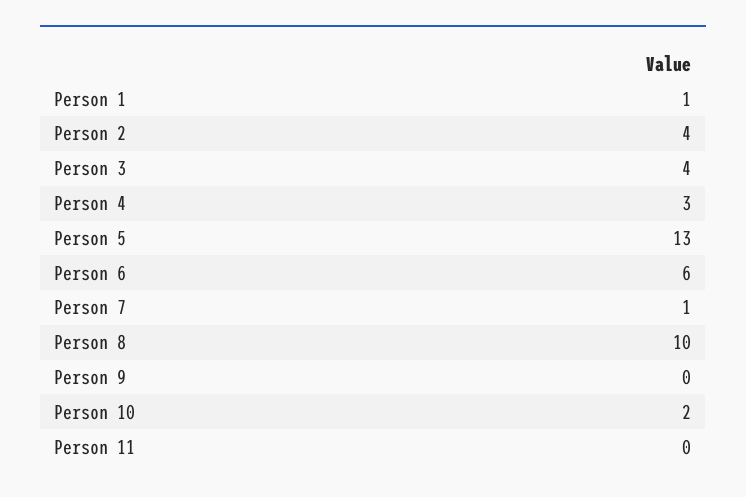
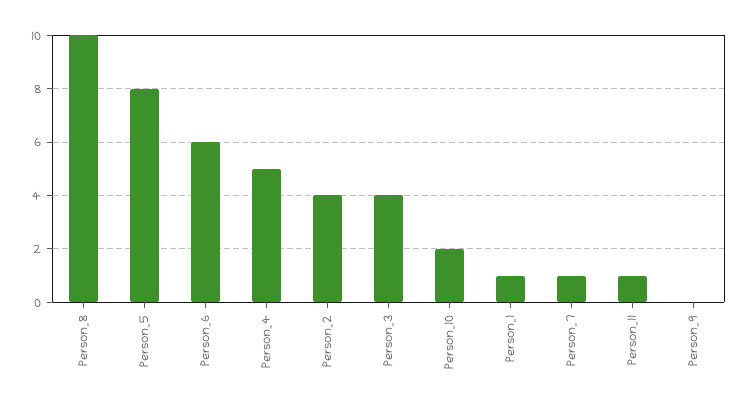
  {
    "Person 1": 1,
    "Person 2": 4,
    "Person 3": 4,
-   "Person 4": 3,
+   "Person 4": 5,
-   "Person 5": 13,
+   "Person 5": 8,
    "Person 6": 6,
    "Person 7": 1,
    "Person 8": 10,
    "Person 9": 0,
    "Person 10": 2,
-   "Person 11": 0
+   "Person 11": 1
  }

